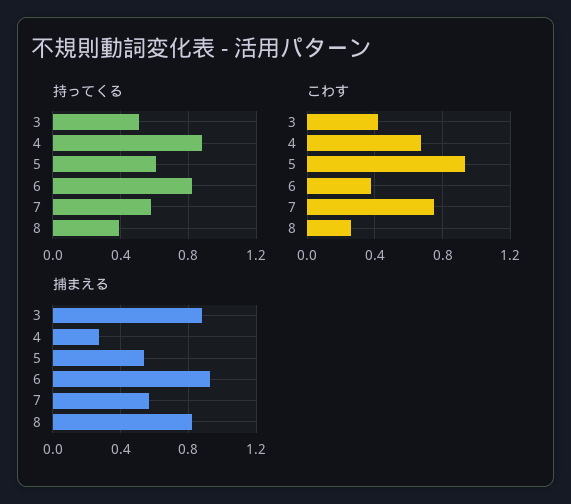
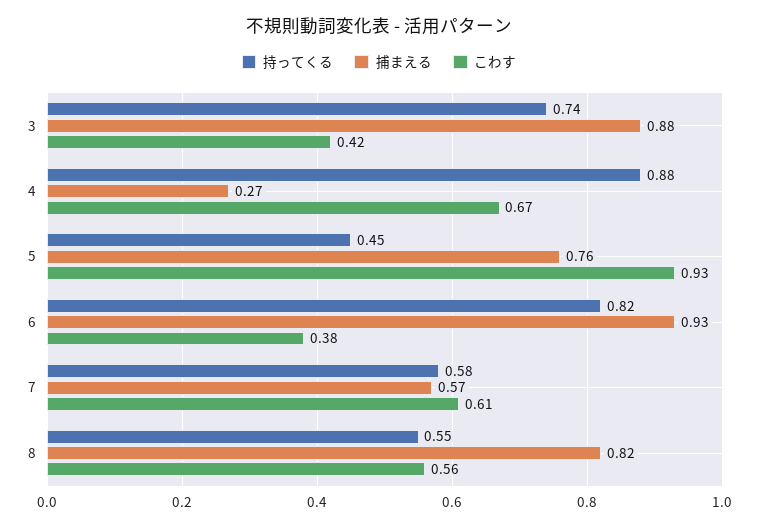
  {
    "持ってくる": {
-     "3": 0.5,
+     "3": 0.74,
      "4": 0.88,
-     "5": 0.6,
+     "5": 0.45,
      "6": 0.82,
      "7": 0.58,
-     "8": 0.4
+     "8": 0.55
    },
    "こわす": {
      "3": 0.42,
      "4": 0.67,
      "5": 0.93,
      "6": 0.38,
-     "7": 0.75,
+     "7": 0.61,
-     "8": 0.25
+     "8": 0.56
    },
    "捕まえる": {
      "3": 0.88,
      "4": 0.27,
-     "5": 0.55,
+     "5": 0.76,
      "6": 0.93,
      "7": 0.57,
      "8": 0.82
    }
  }

